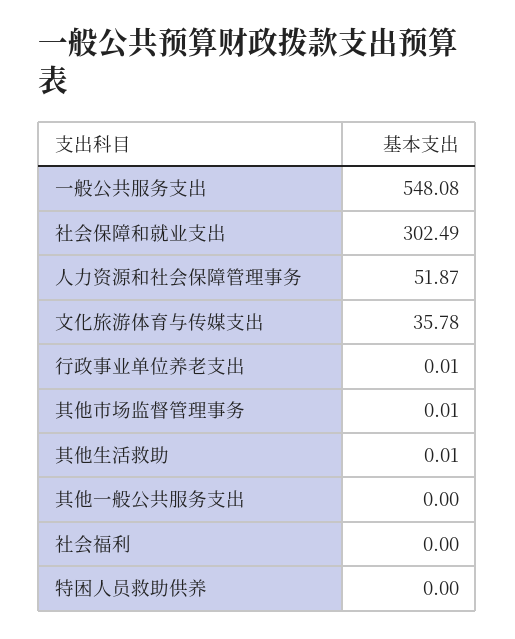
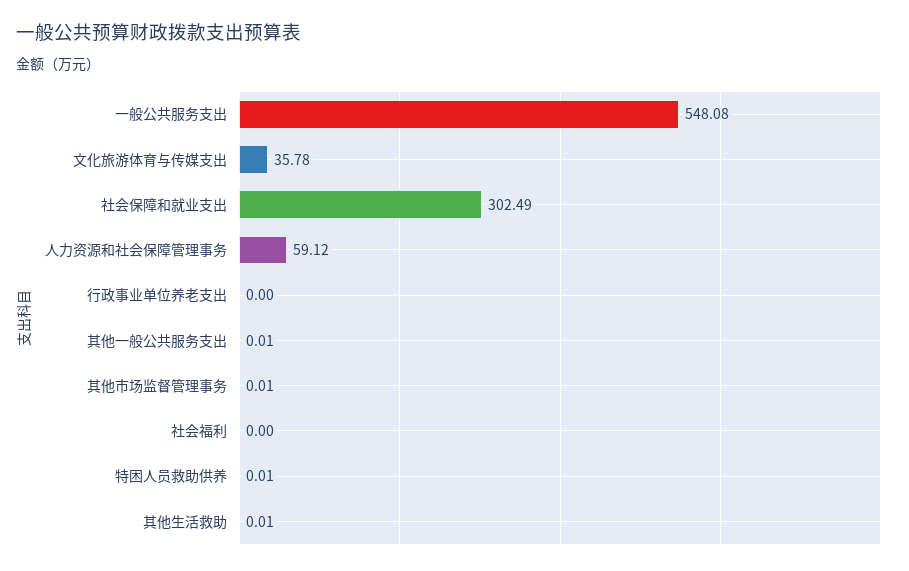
  {
    "一般公共服务支出": 548.08,
    "社会保障和就业支出": 302.49,
-   "人力资源和社会保障管理事务": 51.87,
+   "人力资源和社会保障管理事务": 59.12,
    "文化旅游体育与传媒支出": 35.78,
-   "行政事业单位养老支出": 0.01,
+   "行政事业单位养老支出": 0,
    "其他市场监督管理事务": 0.01,
    "其他生活救助": 0.01,
-   "其他一般公共服务支出": 0,
+   "其他一般公共服务支出": 0.01,
    "社会福利": 0,
-   "特困人员救助供养": 0
+   "特困人员救助供养": 0.01
  }

